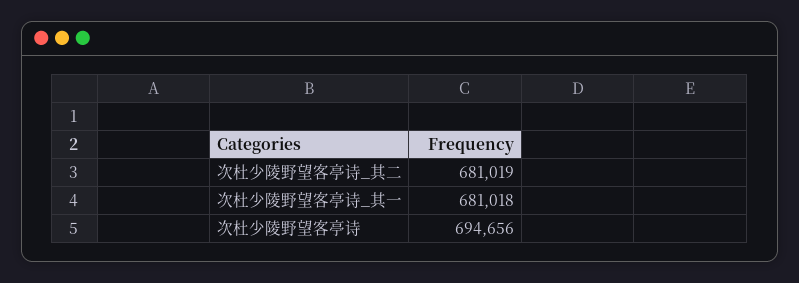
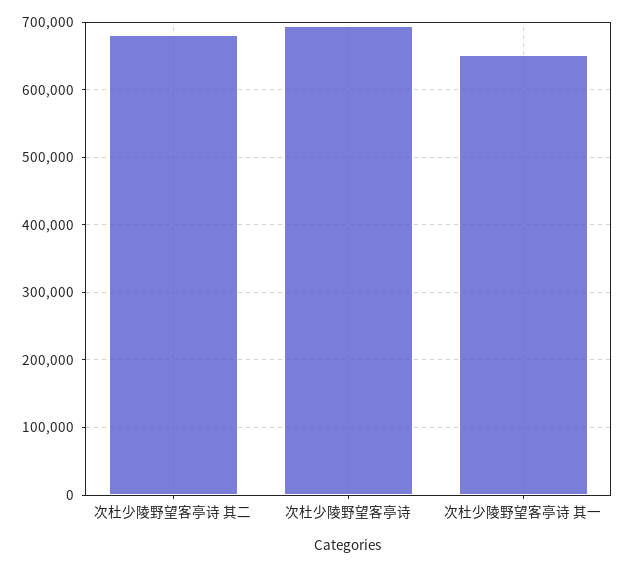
  {
    "次杜少陵野望客亭诗_其二": 681019,
-   "次杜少陵野望客亭诗_其一": 681018,
+   "次杜少陵野望客亭诗_其一": 650000,
    "次杜少陵野望客亭诗": 694656
  }

